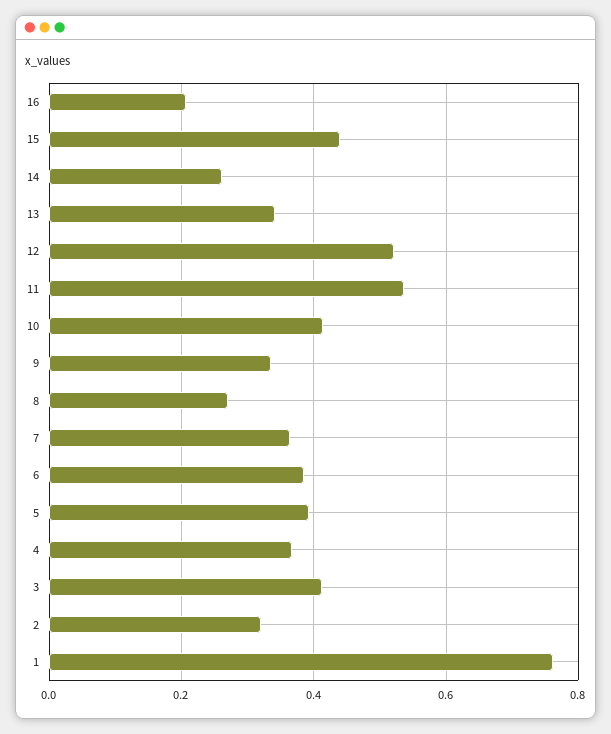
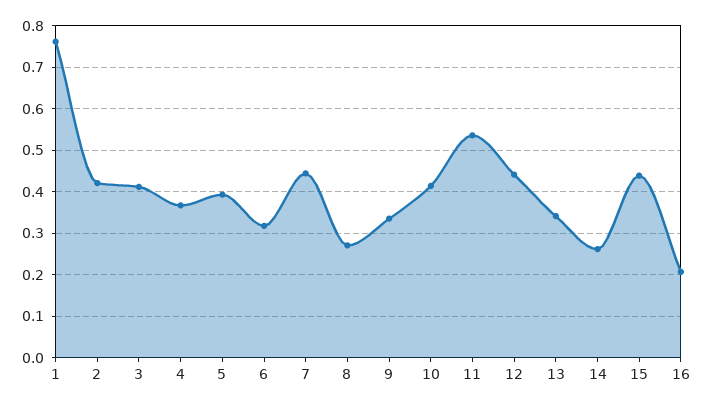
  {
    "16": 0.2,
    "15": 0.44,
    "14": 0.26,
    "13": 0.34,
-   "12": 0.52,
+   "12": 0.44,
    "11": 0.54,
    "10": 0.42,
    "9": 0.34,
    "8": 0.28,
-   "7": 0.36,
+   "7": 0.44,
-   "6": 0.38,
+   "6": 0.32,
    "5": 0.4,
    "4": 0.36,
    "3": 0.42,
-   "2": 0.32,
+   "2": 0.42,
    "1": 0.76
  }

